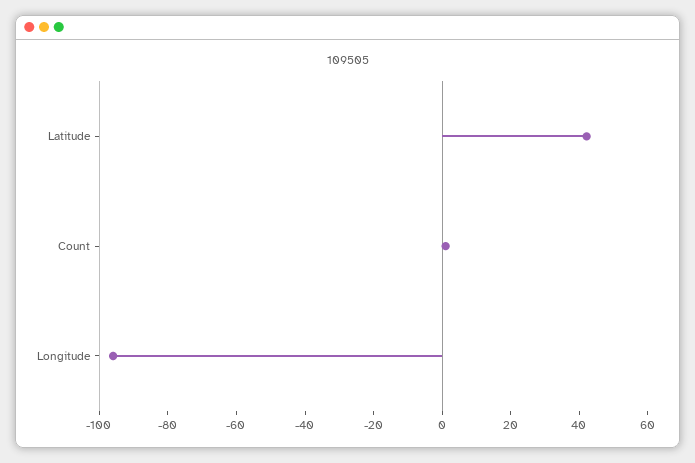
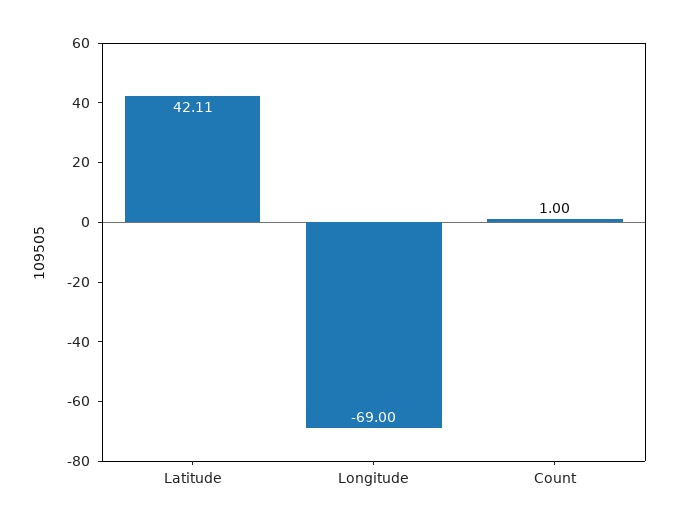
  {
    "Latitude": 42.11,
    "Count": 1,
-   "Longitude": -95
+   "Longitude": -69
  }

